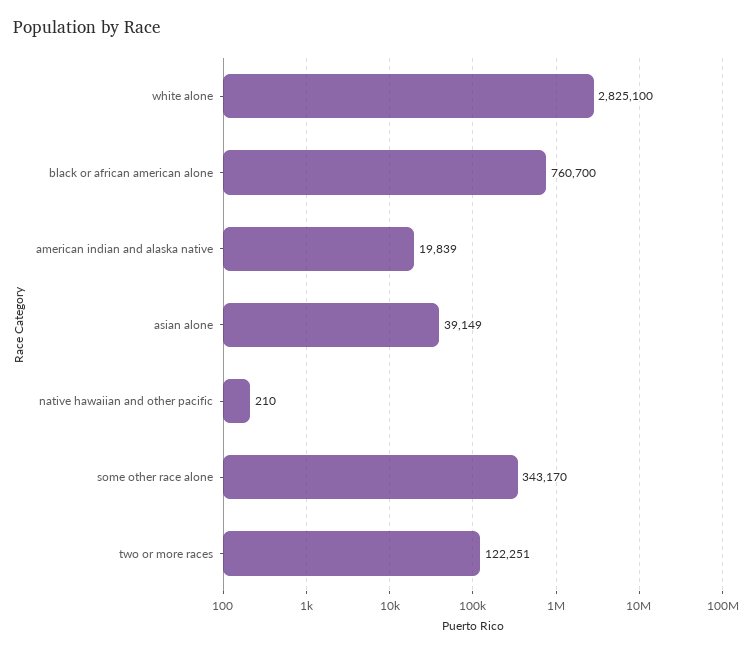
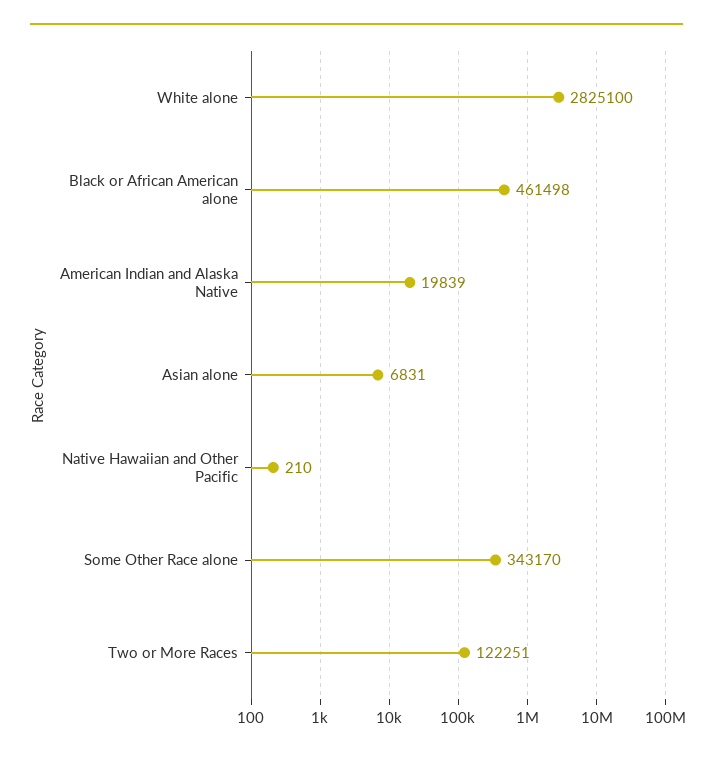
  {
    "white alone": 2825100,
-   "black or african american alone": 760700,
+   "black or african american alone": 461498,
    "american indian and alaska native": 19839,
-   "asian alone": 39149,
+   "asian alone": 6831,
    "native hawaiian and other pacific": 210,
    "some other race alone": 343170,
    "two or more races": 122251
  }

